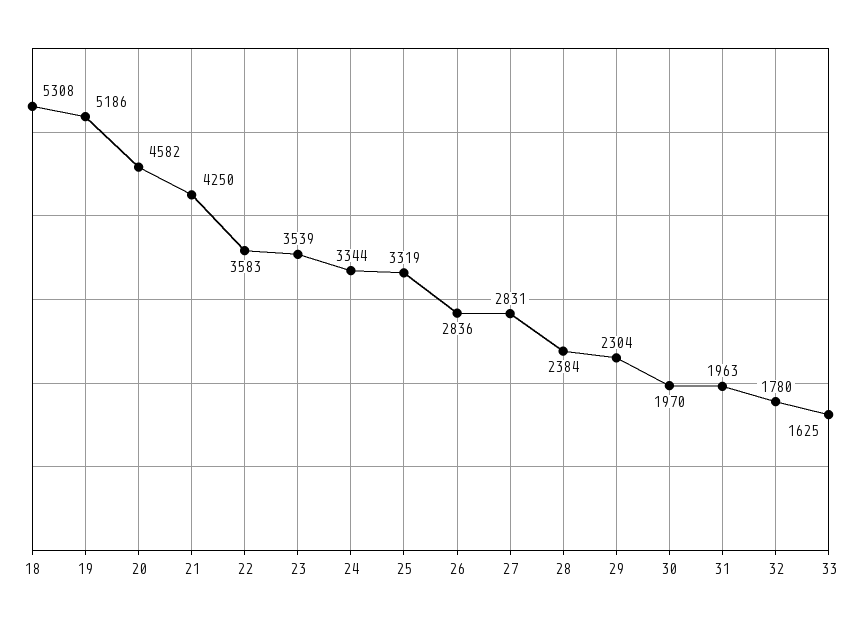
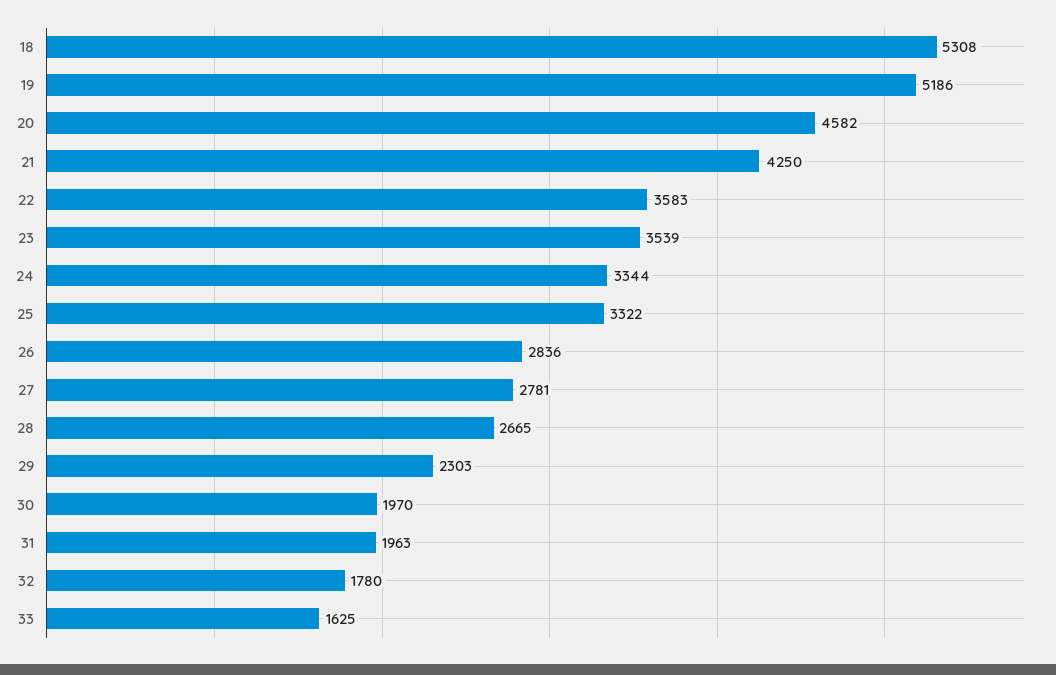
  {
    "18": 5308,
    "19": 5186,
    "20": 4582,
    "21": 4250,
    "22": 3583,
    "23": 3539,
    "24": 3344,
-   "25": 3319,
+   "25": 3322,
    "26": 2836,
-   "27": 2831,
+   "27": 2781,
-   "28": 2384,
+   "28": 2665,
-   "29": 2304,
+   "29": 2303,
    "30": 1970,
    "31": 1963,
    "32": 1780,
    "33": 1625
  }

